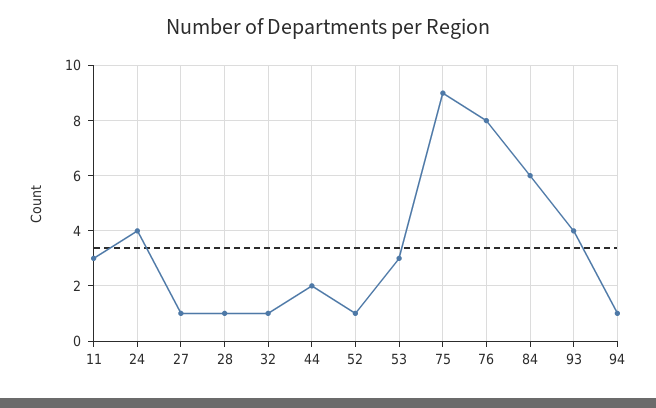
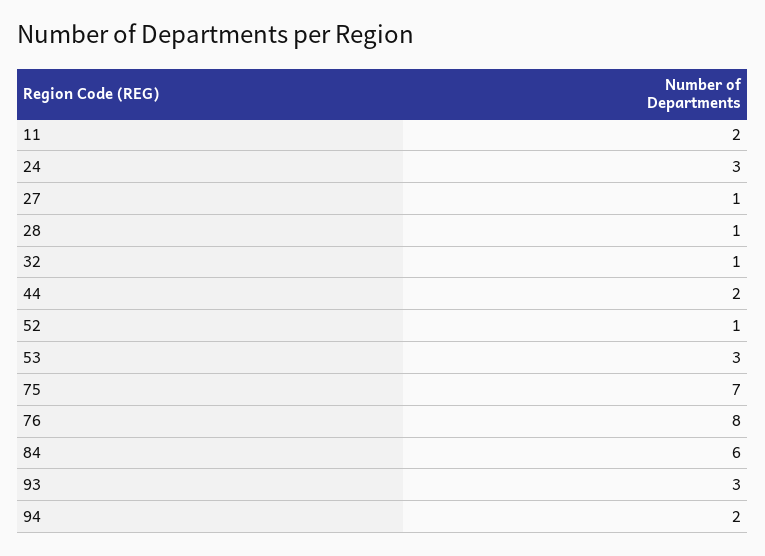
  {
-   "11": 3,
+   "11": 2,
-   "24": 4,
+   "24": 3,
    "27": 1,
    "28": 1,
    "32": 1,
    "44": 2,
    "52": 1,
    "53": 3,
-   "75": 9,
+   "75": 7,
    "76": 8,
    "84": 6,
-   "93": 4,
+   "93": 3,
-   "94": 1
+   "94": 2
  }

